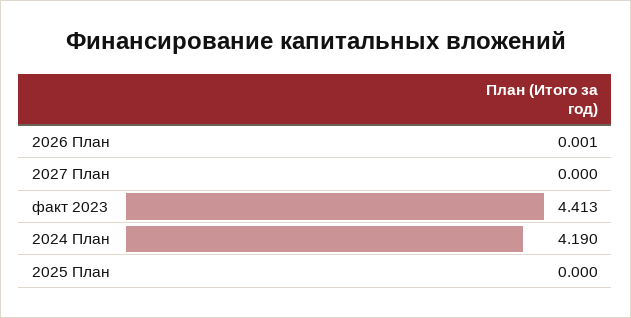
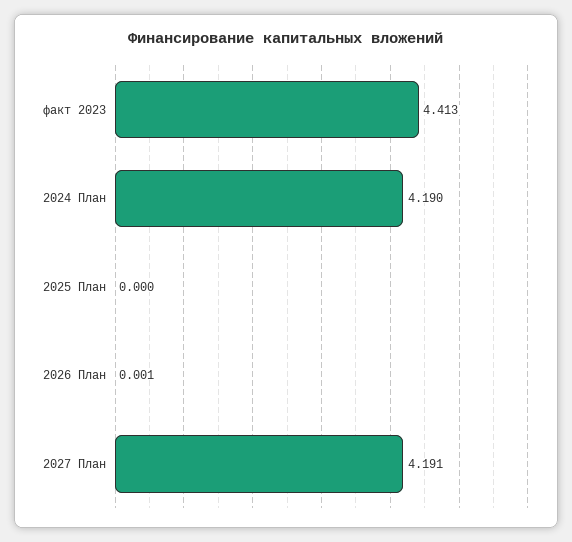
  {
    "2026 План": 0.001,
-   "2027 План": 0,
+   "2027 План": 4.191,
    "факт 2023": 4.413,
    "2024 План": 4.19,
    "2025 План": 0
  }

